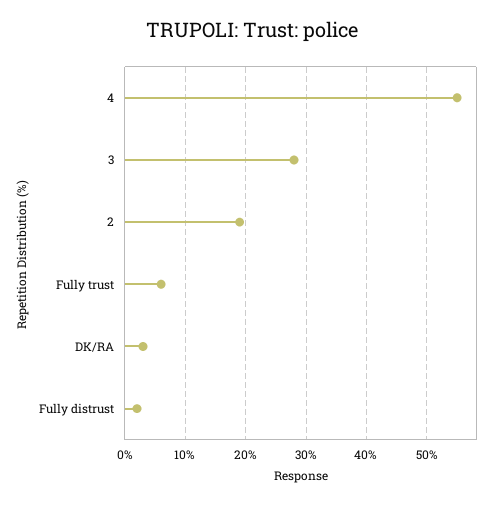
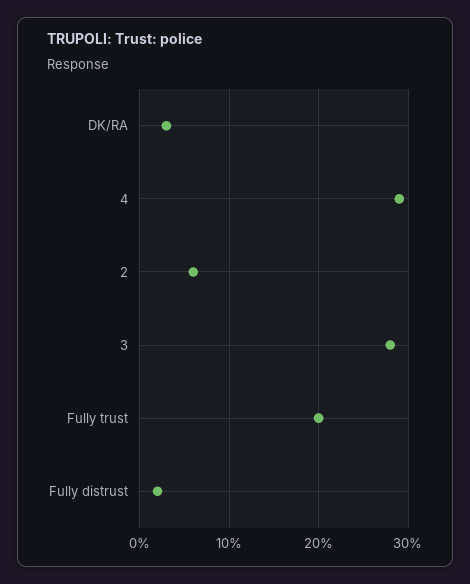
  {
-   "4": 55,
+   "4": 29,
    "3": 28,
-   "2": 19,
+   "2": 6,
-   "Fully trust": 6,
+   "Fully trust": 20,
    "DK/RA": 3,
    "Fully distrust": 2
  }

